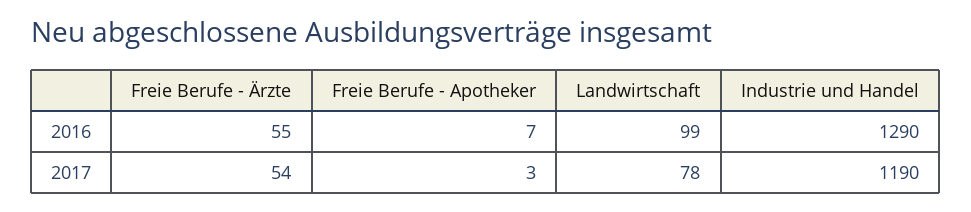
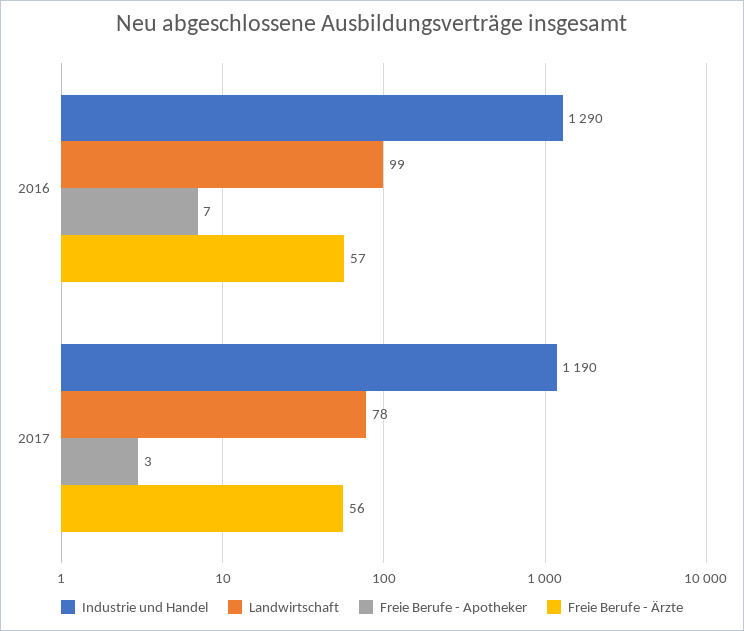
  {
    "Freie Berufe - Ärzte": {
-     "2016": 55,
+     "2016": 57,
-     "2017": 54
+     "2017": 56
    },
    "Freie Berufe - Apotheker": {
      "2016": 7,
      "2017": 3
    },
    "Landwirtschaft": {
      "2016": 99,
      "2017": 78
    },
    "Industrie und Handel": {
      "2016": 1290,
      "2017": 1190
    }
  }

